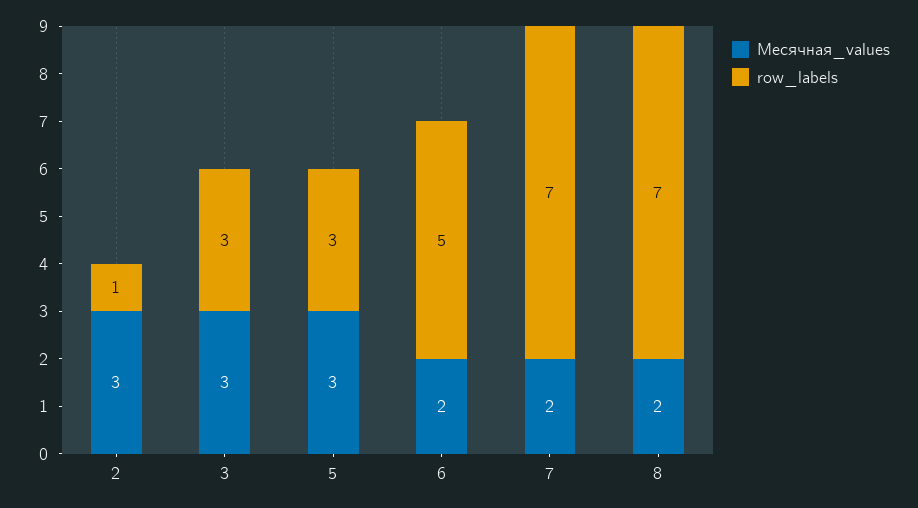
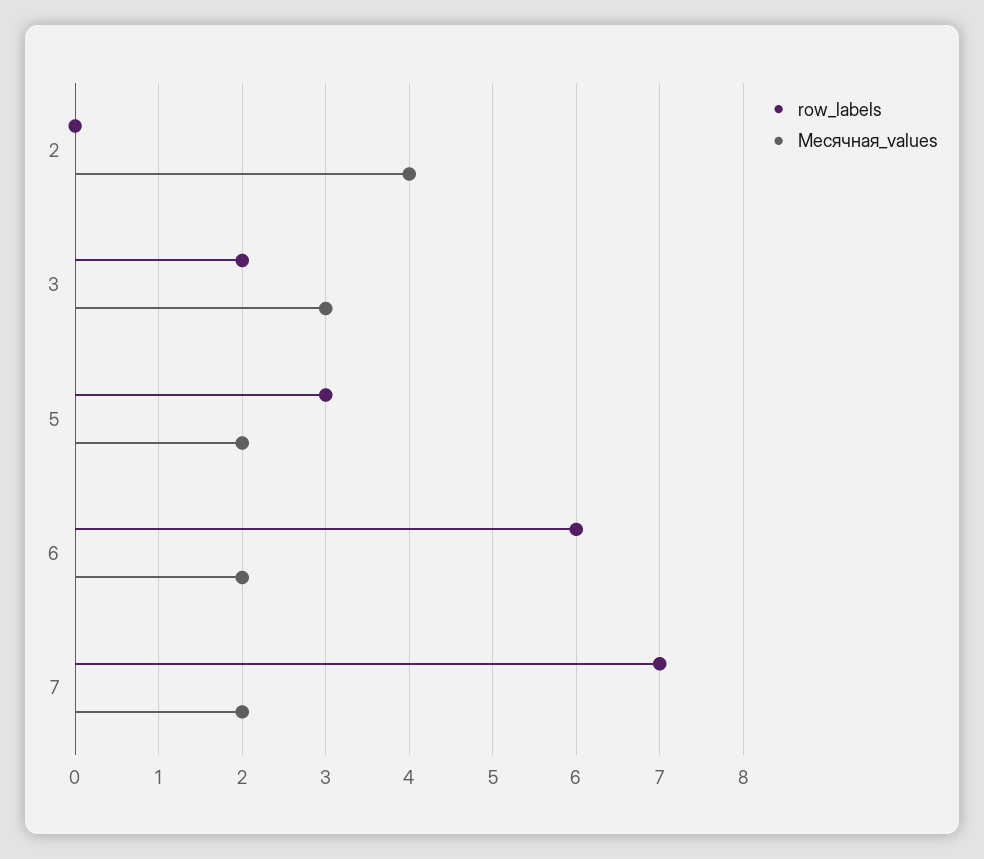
  {
    "Месячная_values": {
-     "2": 3,
+     "2": 4,
      "3": 3,
-     "5": 3,
+     "5": 2,
      "6": 2,
-     "7": 2,
+     "7": 2
-     "8": 2
    },
    "row_labels": {
-     "2": 1,
+     "2": 0,
-     "3": 3,
+     "3": 2,
      "5": 3,
-     "6": 5,
+     "6": 6,
-     "7": 7,
+     "7": 7
-     "8": 7
    }
  }

